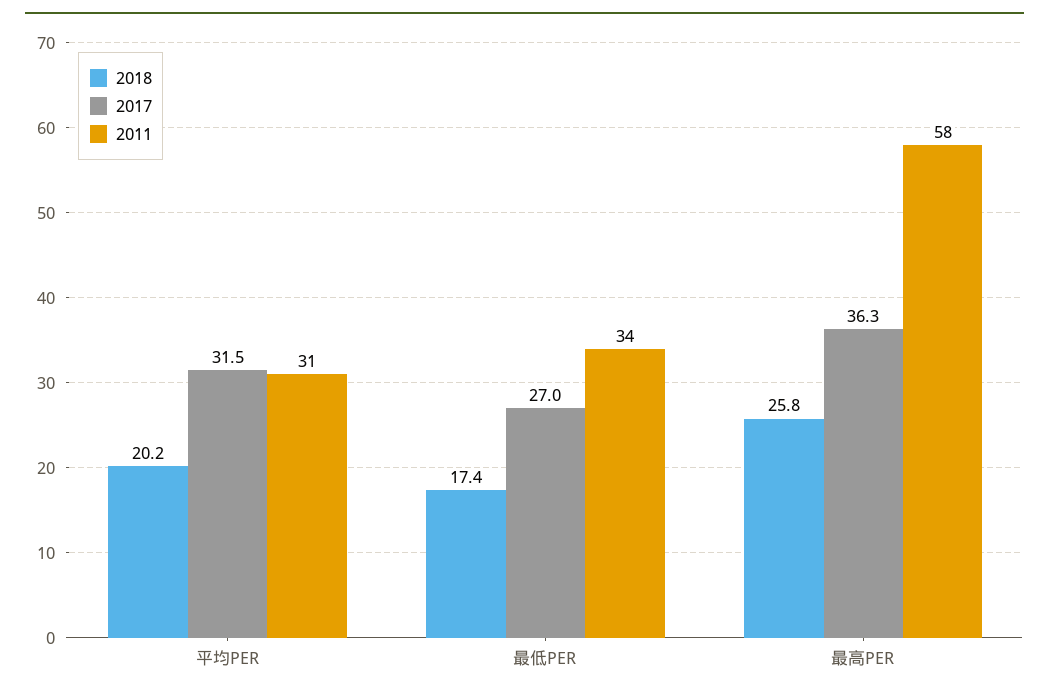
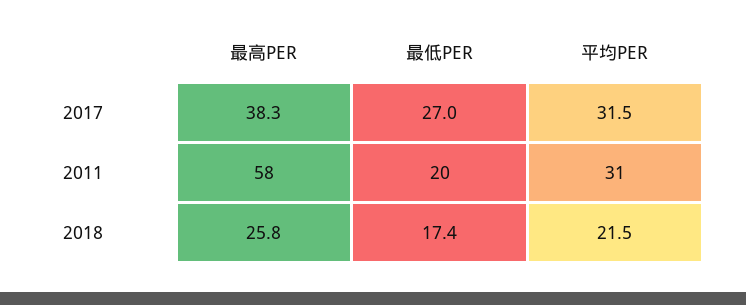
  {
    "2018": {
-     "平均PER": 20.2,
+     "平均PER": 21.5,
      "最低PER": 17.4,
      "最高PER": 25.8
    },
    "2017": {
      "平均PER": 31.5,
      "最低PER": 27,
-     "最高PER": 36.3
+     "最高PER": 38.3
    },
    "2011": {
      "平均PER": 31,
-     "最低PER": 34,
+     "最低PER": 20,
      "最高PER": 58
    }
  }

